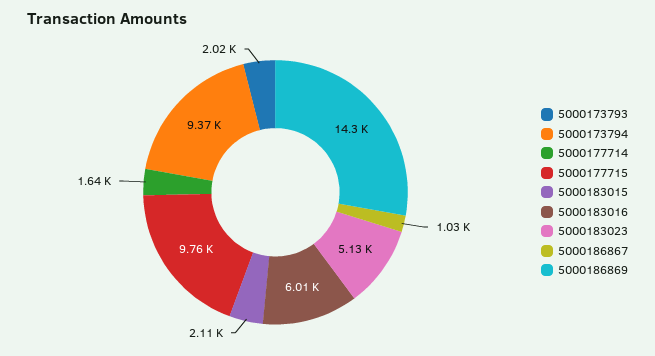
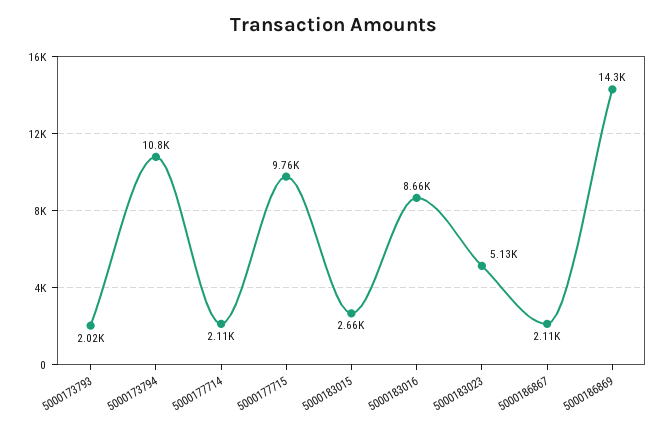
  {
    "5000173793": 2020,
-   "5000173794": 9370,
+   "5000173794": 10800,
-   "5000177714": 1640,
+   "5000177714": 2110,
    "5000177715": 9760,
-   "5000183015": 2110,
+   "5000183015": 2660,
-   "5000183016": 6010,
+   "5000183016": 8660,
    "5000183023": 5130,
-   "5000186867": 1030,
+   "5000186867": 2110,
    "5000186869": 14300
  }

